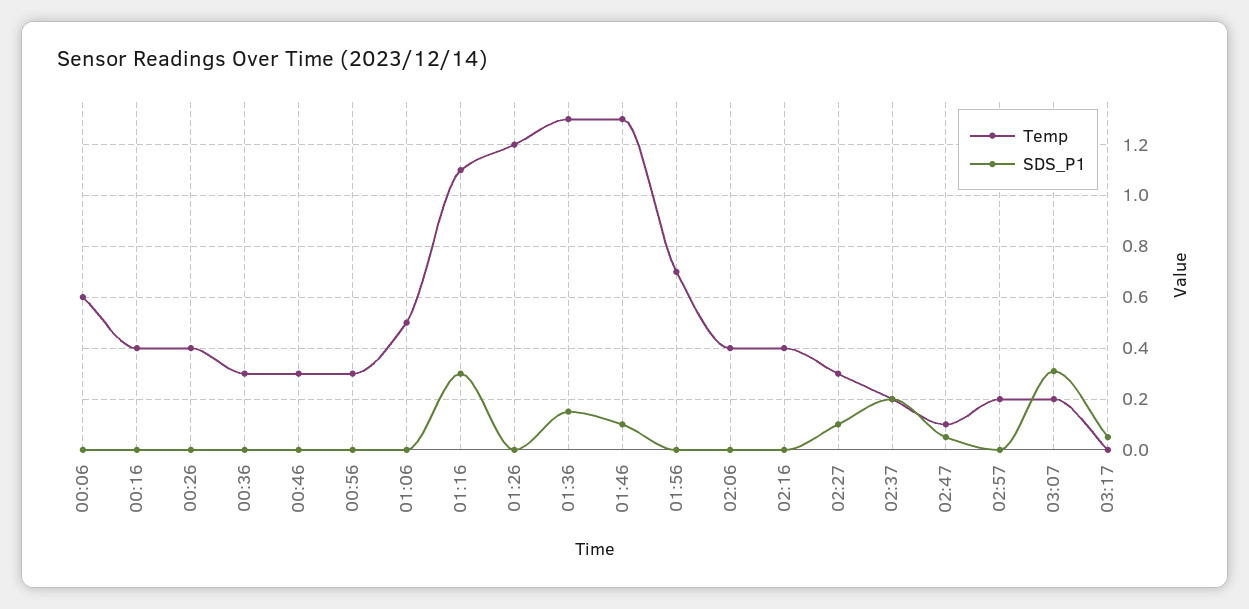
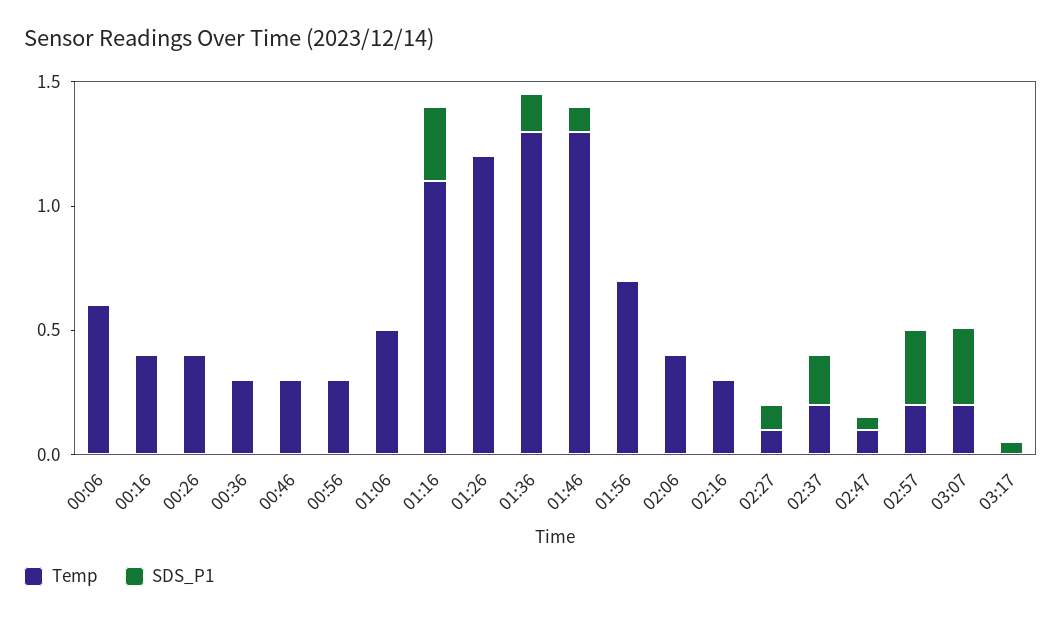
  {
    "Temp": {
      "00:06": 0.6,
      "00:16": 0.4,
      "00:26": 0.4,
      "00:36": 0.3,
      "00:46": 0.3,
      "00:56": 0.3,
      "01:06": 0.5,
      "01:16": 1.1,
      "01:26": 1.2,
      "01:36": 1.3,
      "01:46": 1.3,
      "01:56": 0.7,
      "02:06": 0.4,
-     "02:16": 0.4,
+     "02:16": 0.3,
-     "02:27": 0.3,
+     "02:27": 0.1,
      "02:37": 0.2,
      "02:47": 0.1,
      "02:57": 0.2,
      "03:07": 0.2,
      "03:17": 0
    },
    "SDS_P1": {
      "00:06": 0,
      "00:16": 0,
      "00:26": 0,
      "00:36": 0,
      "00:46": 0,
      "00:56": 0,
      "01:06": 0,
      "01:16": 0.3,
      "01:26": 0,
      "01:36": 0.15,
      "01:46": 0.1,
      "01:56": 0,
      "02:06": 0,
      "02:16": 0,
      "02:27": 0.1,
      "02:37": 0.2,
      "02:47": 0.05,
-     "02:57": 0,
+     "02:57": 0.3,
      "03:07": 0.3,
      "03:17": 0.05
    }
  }

